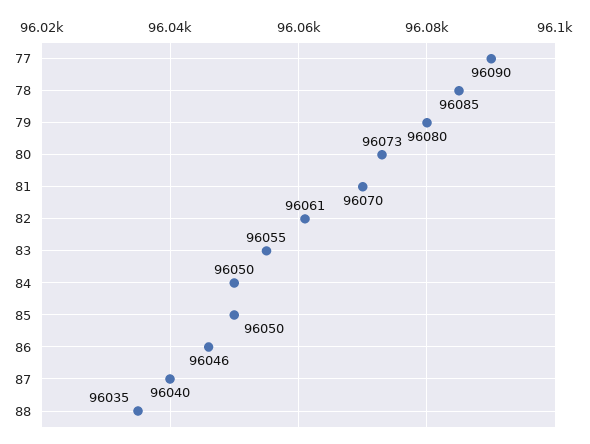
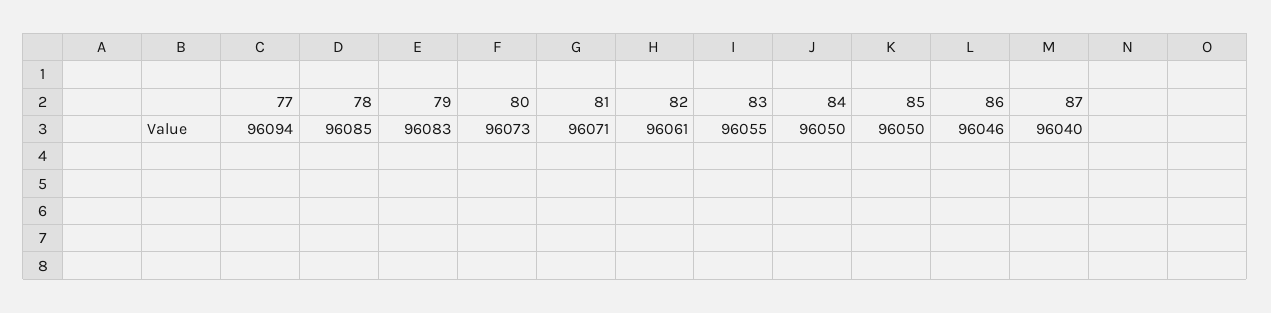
  {
-   "77": 96090,
+   "77": 96094,
    "78": 96085,
-   "79": 96080,
+   "79": 96083,
    "80": 96073,
-   "81": 96070,
+   "81": 96071,
    "82": 96061,
    "83": 96055,
    "84": 96050,
    "85": 96050,
    "86": 96046,
-   "87": 96040,
+   "87": 96040
-   "88": 96035
  }

